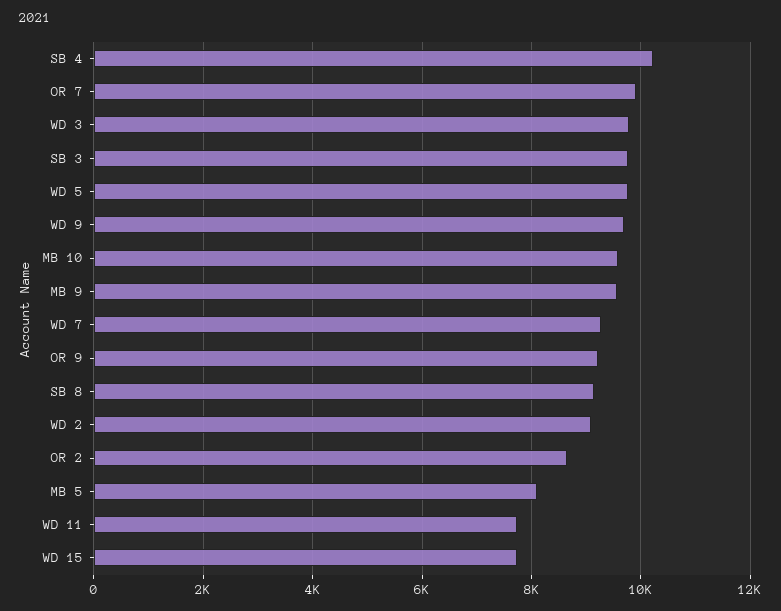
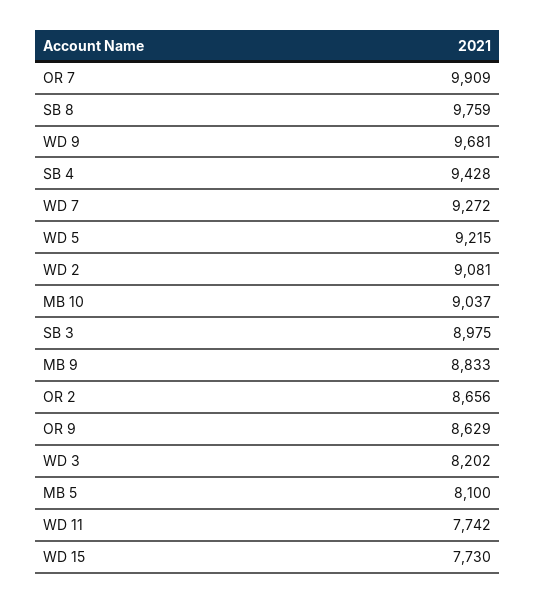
  {
-   "SB 4": 10200,
+   "SB 4": 9428,
    "OR 7": 9909,
-   "WD 3": 9800,
+   "WD 3": 8202,
-   "SB 3": 9800,
+   "SB 3": 8975,
-   "WD 5": 9800,
+   "WD 5": 9215,
    "WD 9": 9681,
-   "MB 10": 9600,
+   "MB 10": 9037,
-   "MB 9": 9600,
+   "MB 9": 8833,
    "WD 7": 9272,
-   "OR 9": 9200,
+   "OR 9": 8629,
-   "SB 8": 9200,
+   "SB 8": 9759,
    "WD 2": 9081,
    "OR 2": 8656,
    "MB 5": 8100,
    "WD 11": 7742,
    "WD 15": 7730
  }

